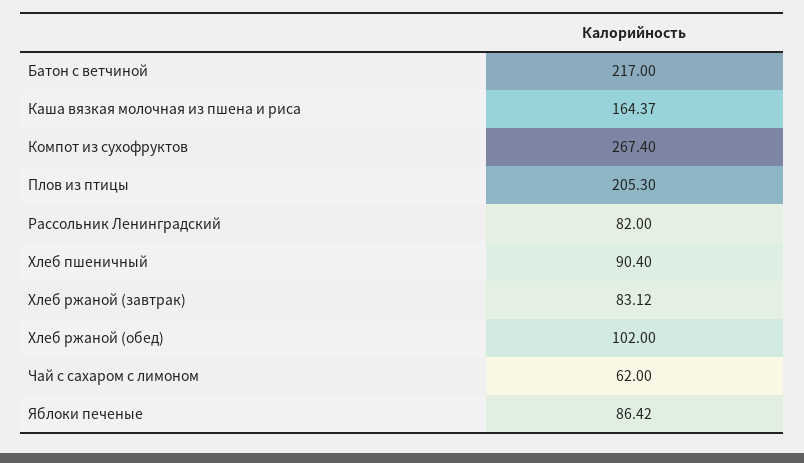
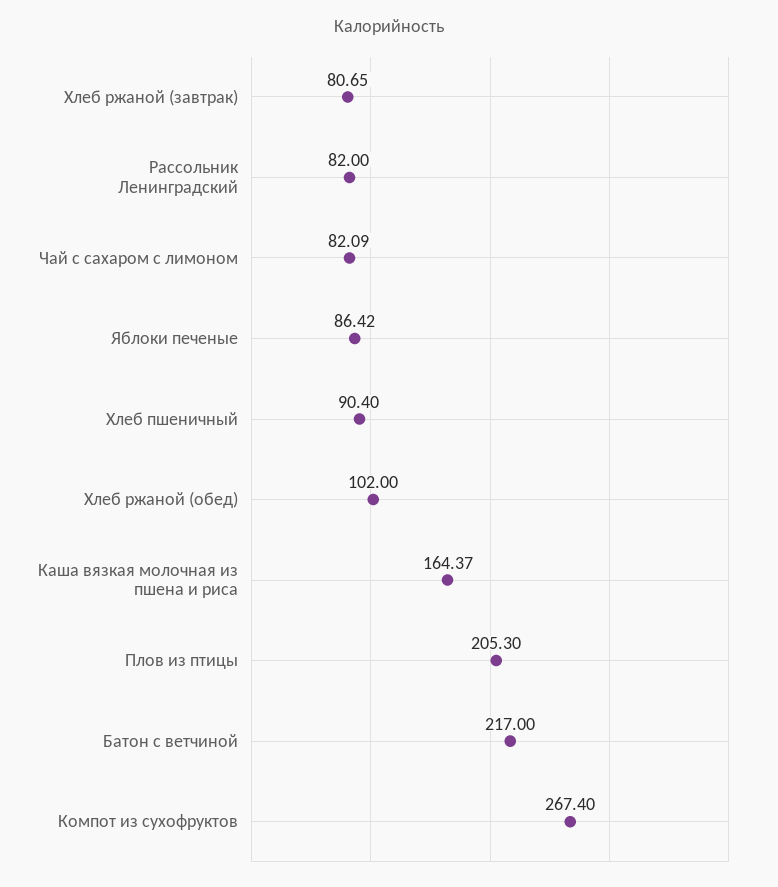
  {
    "Батон с ветчиной": 217,
    "Каша вязкая молочная из пшена и риса": 164.37,
    "Компот из сухофруктов": 267.4,
    "Плов из птицы": 205.3,
    "Рассольник Ленинградский": 82,
    "Хлеб пшеничный": 90.4,
-   "Хлеб ржаной (завтрак)": 83.12,
+   "Хлеб ржаной (завтрак)": 80.65,
    "Хлеб ржаной (обед)": 102,
-   "Чай c сахаром с лимоном": 62,
+   "Чай c сахаром с лимоном": 82.09,
    "Яблоки печеные": 86.42
  }

